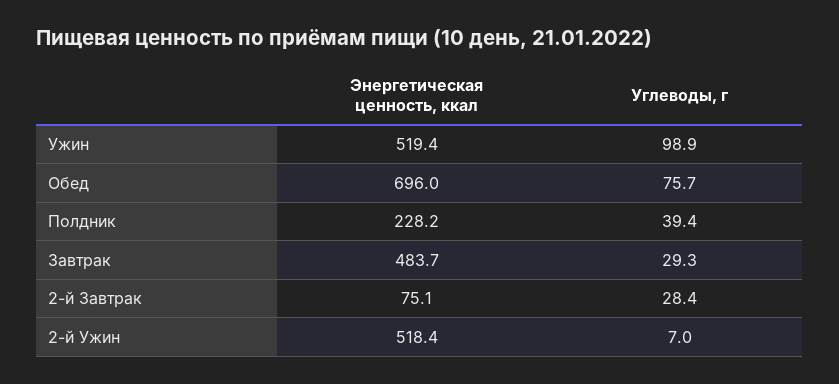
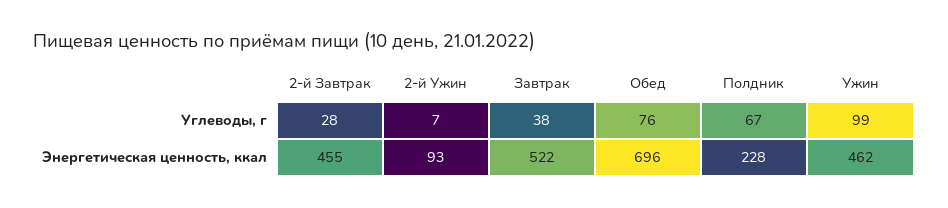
  {
    "Энергетическая ценность, ккал": {
-     "Ужин": 519.4,
+     "Ужин": 462,
      "Обед": 696,
      "Полдник": 228.2,
-     "Завтрак": 483.7,
+     "Завтрак": 522,
-     "2-й Завтрак": 75.1,
+     "2-й Завтрак": 455,
-     "2-й Ужин": 518.4
+     "2-й Ужин": 93
    },
    "Углеводы, г": {
      "Ужин": 98.9,
      "Обед": 75.7,
-     "Полдник": 39.4,
+     "Полдник": 67,
-     "Завтрак": 29.3,
+     "Завтрак": 38,
      "2-й Завтрак": 28.4,
      "2-й Ужин": 7
    }
  }

